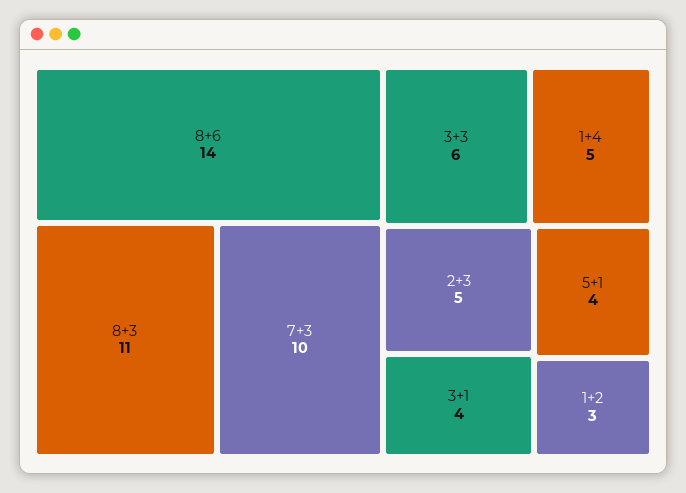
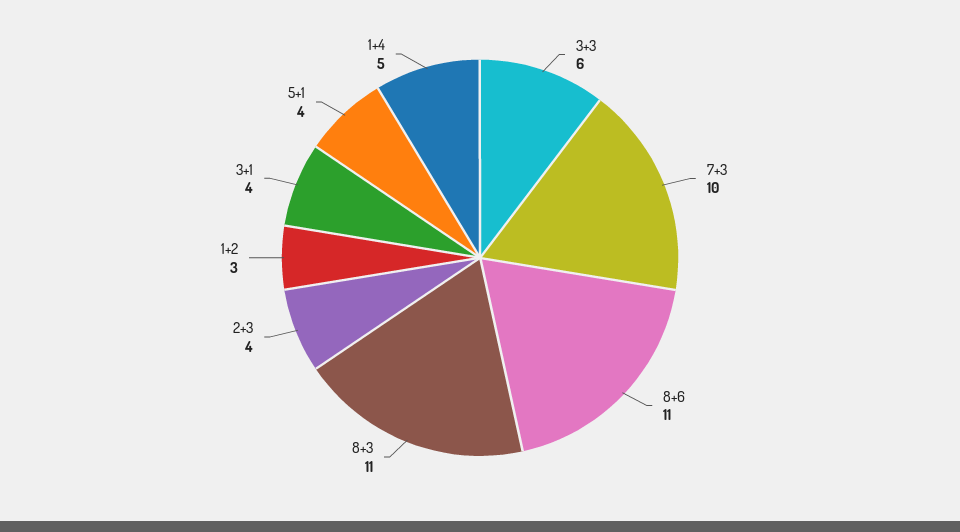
  {
-   "8+6": 14,
+   "8+6": 11,
    "8+3": 11,
    "7+3": 10,
    "3+3": 6,
    "1+4": 5,
-   "2+3": 5,
+   "2+3": 4,
    "3+1": 4,
    "5+1": 4,
    "1+2": 3
  }

